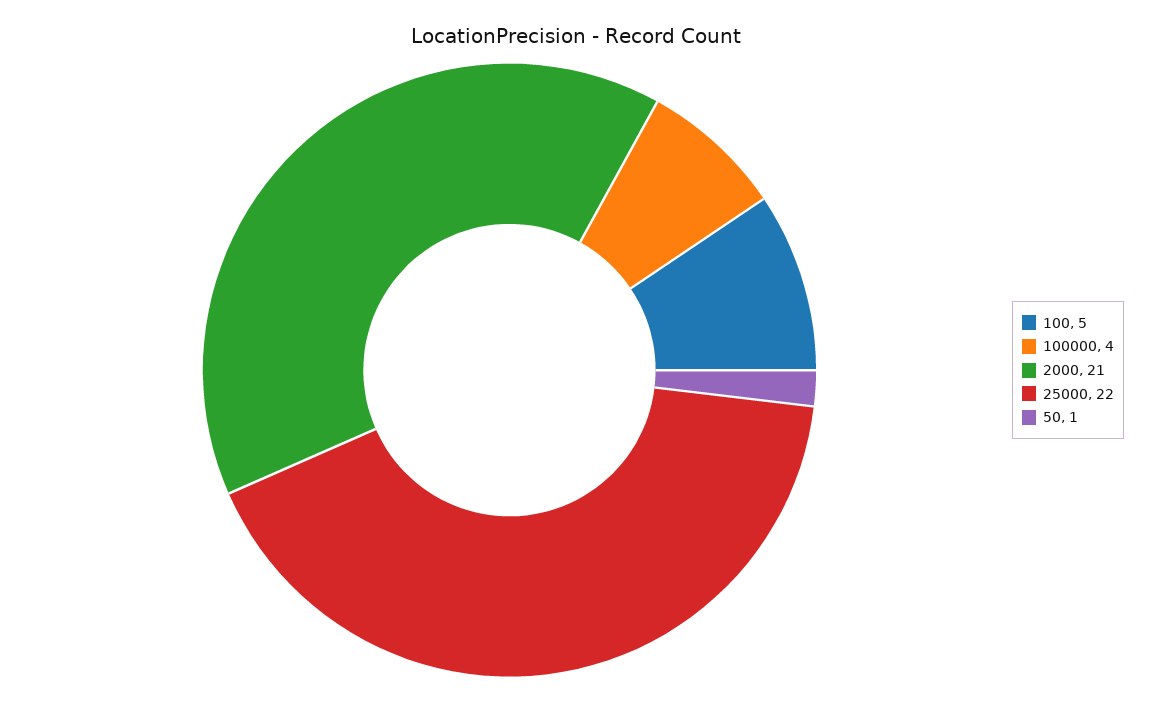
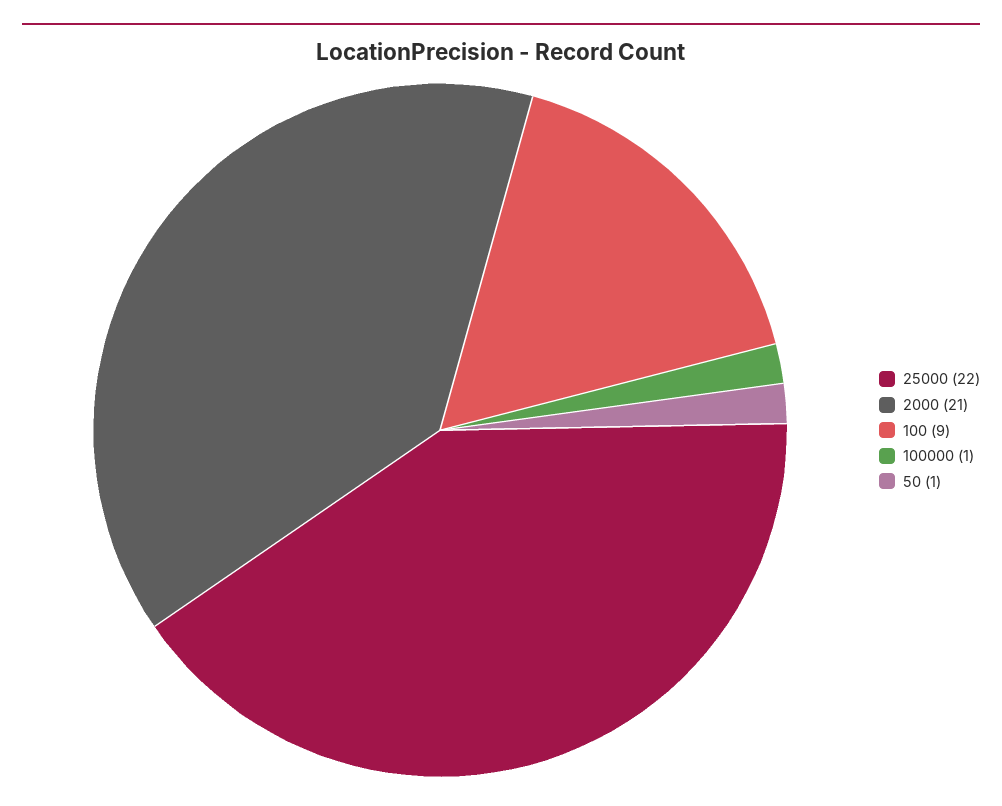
  {
-   "100": 5,
+   "100": 9,
-   "100000": 4,
+   "100000": 1,
    "2000": 21,
    "25000": 22,
    "50": 1
  }

